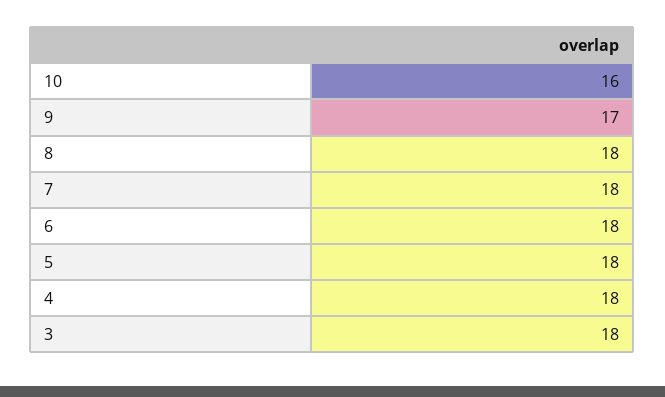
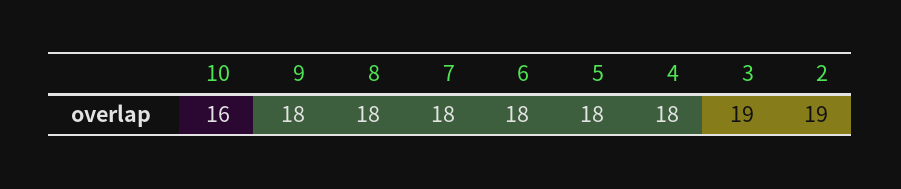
  {
    "10": 16,
-   "9": 17,
+   "9": 18,
    "8": 18,
    "7": 18,
    "6": 18,
    "5": 18,
    "4": 18,
-   "3": 18
+   "3": 19,
+   "2": 19
  }

